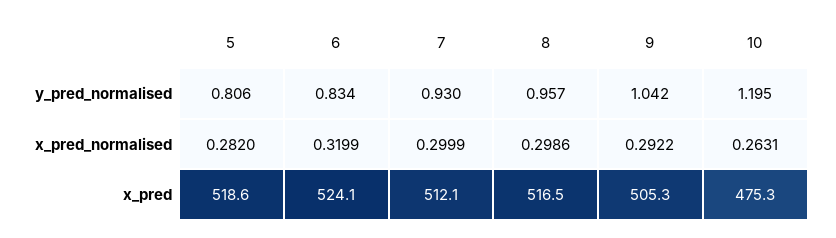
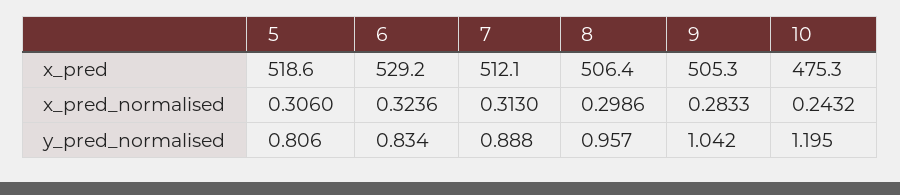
  {
    "5": {
      "y_pred_normalised": 0.806,
-     "x_pred_normalised": 0.282,
+     "x_pred_normalised": 0.306,
      "x_pred": 518.6
    },
    "6": {
      "y_pred_normalised": 0.834,
-     "x_pred_normalised": 0.3199,
+     "x_pred_normalised": 0.3236,
-     "x_pred": 524.1
+     "x_pred": 529.2
    },
    "7": {
-     "y_pred_normalised": 0.93,
+     "y_pred_normalised": 0.888,
-     "x_pred_normalised": 0.2999,
+     "x_pred_normalised": 0.313,
      "x_pred": 512.1
    },
    "8": {
      "y_pred_normalised": 0.957,
      "x_pred_normalised": 0.2986,
-     "x_pred": 516.5
+     "x_pred": 506.4
    },
    "9": {
      "y_pred_normalised": 1.042,
-     "x_pred_normalised": 0.2922,
+     "x_pred_normalised": 0.2833,
      "x_pred": 505.3
    },
    "10": {
      "y_pred_normalised": 1.195,
-     "x_pred_normalised": 0.2631,
+     "x_pred_normalised": 0.2432,
      "x_pred": 475.3
    }
  }

